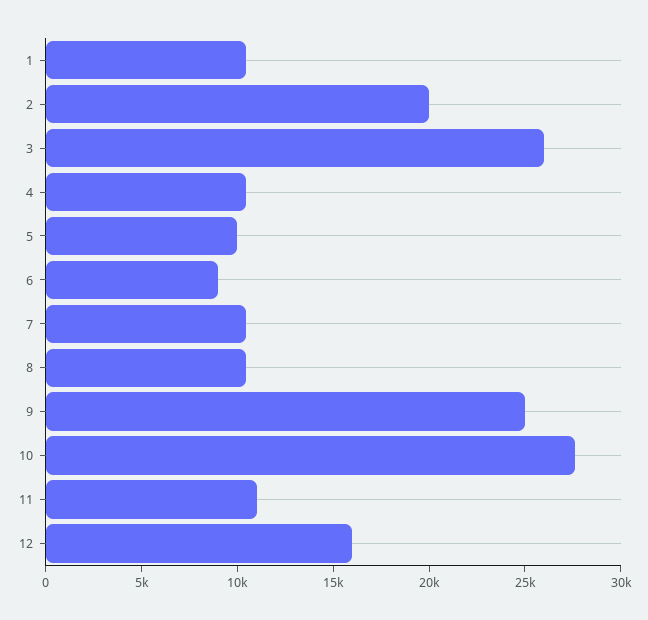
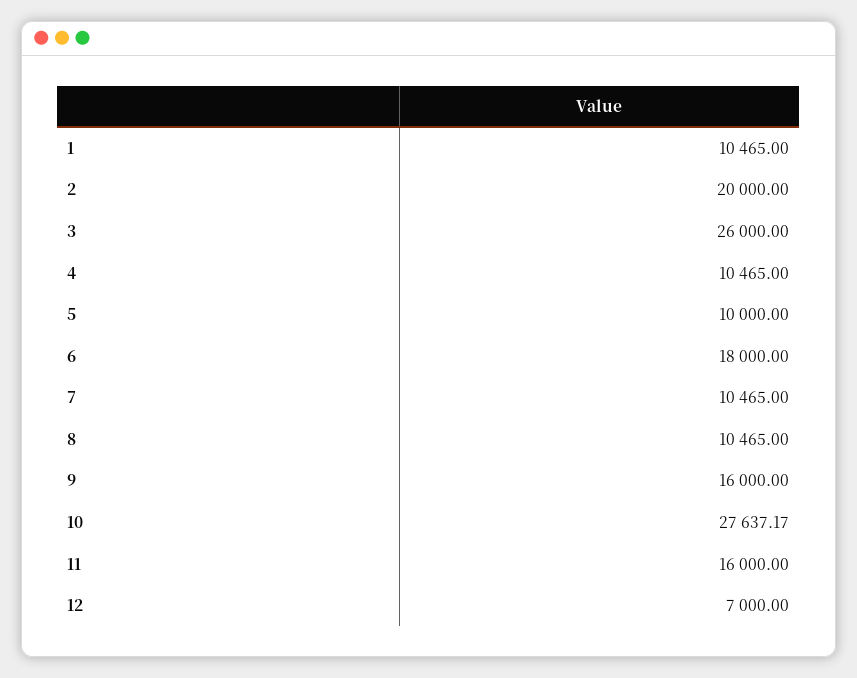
  {
    "1": 10465,
    "2": 20000,
    "3": 26000,
    "4": 10465,
    "5": 10000,
-   "6": 9000,
+   "6": 18000,
    "7": 10465,
    "8": 10465,
-   "9": 25000,
+   "9": 16000,
    "10": 27637.17,
-   "11": 11000,
+   "11": 16000,
-   "12": 16000
+   "12": 7000
  }

